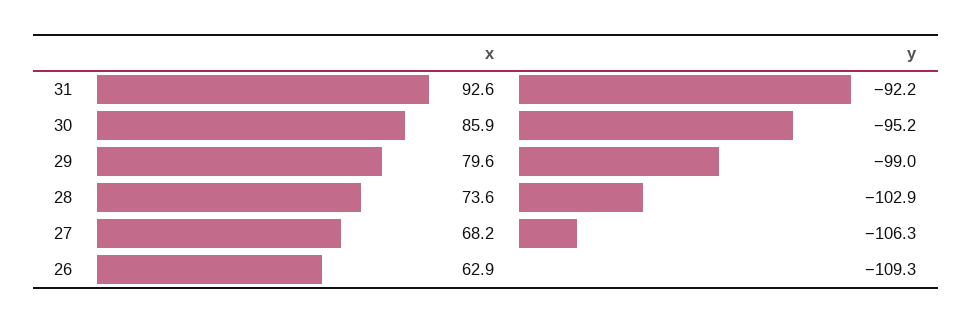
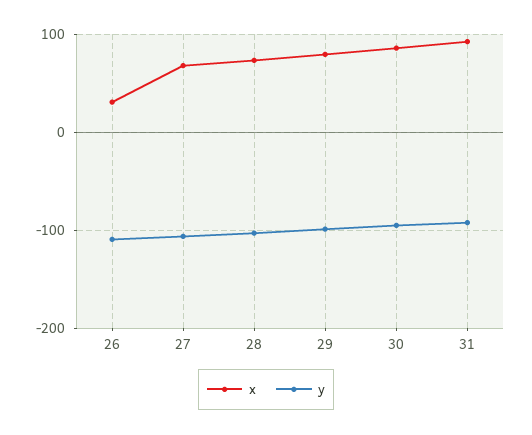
  {
    "x": {
      "31": 92.6,
      "30": 85.9,
      "29": 79.6,
      "28": 73.6,
      "27": 68.2,
-     "26": 62.9
+     "26": 30
    },
    "y": {
      "31": -92.2,
      "30": -95.2,
      "29": -99,
      "28": -102.9,
      "27": -106.3,
      "26": -109.3
    }
  }

